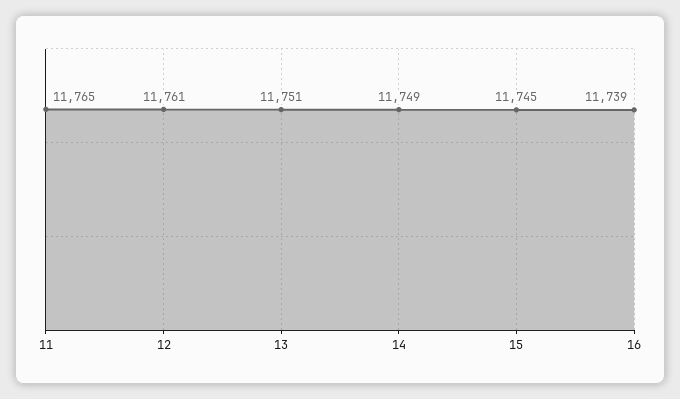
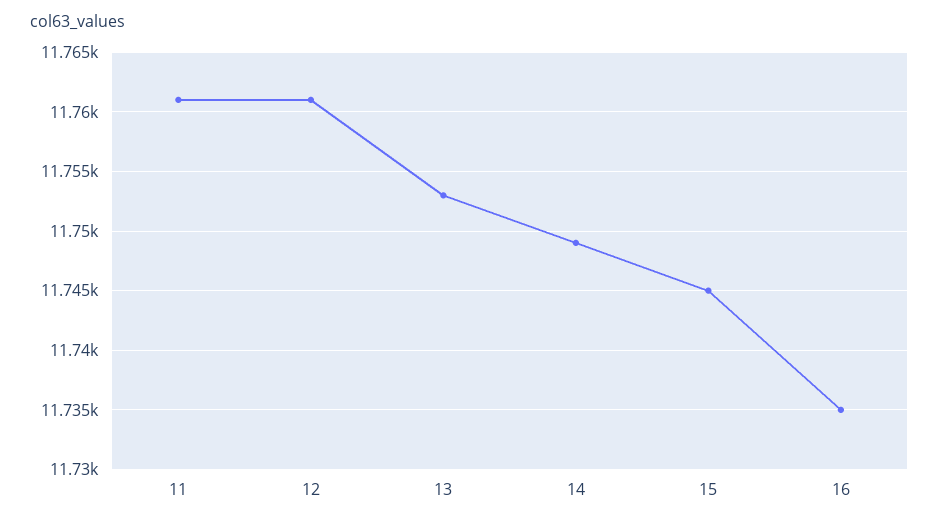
  {
-   "11": 11765,
+   "11": 11761,
    "12": 11761,
-   "13": 11751,
+   "13": 11753,
    "14": 11749,
    "15": 11745,
-   "16": 11739
+   "16": 11735
  }

